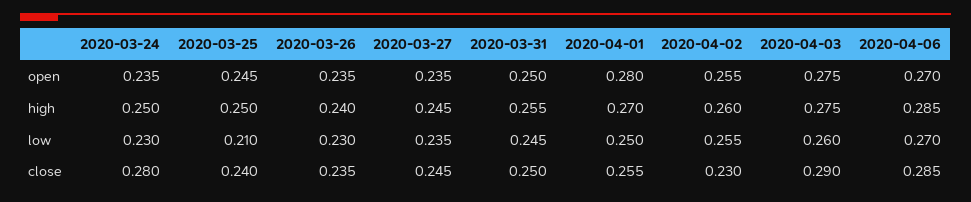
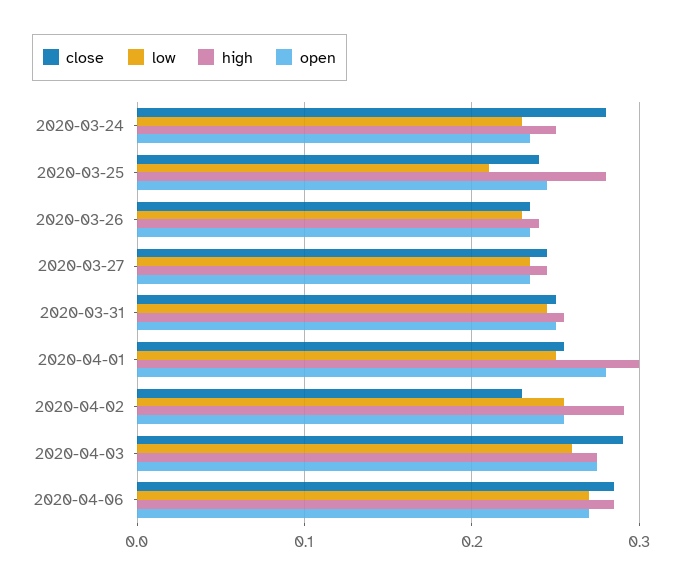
  {
    "open": {
      "2020-03-24": 0.235,
      "2020-03-25": 0.245,
      "2020-03-26": 0.235,
      "2020-03-27": 0.235,
      "2020-03-31": 0.25,
      "2020-04-01": 0.28,
      "2020-04-02": 0.255,
      "2020-04-03": 0.275,
      "2020-04-06": 0.27
    },
    "high": {
      "2020-03-24": 0.25,
-     "2020-03-25": 0.25,
+     "2020-03-25": 0.28,
      "2020-03-26": 0.24,
      "2020-03-27": 0.245,
      "2020-03-31": 0.255,
-     "2020-04-01": 0.27,
+     "2020-04-01": 0.3,
-     "2020-04-02": 0.26,
+     "2020-04-02": 0.29,
      "2020-04-03": 0.275,
      "2020-04-06": 0.285
    },
    "low": {
      "2020-03-24": 0.23,
      "2020-03-25": 0.21,
      "2020-03-26": 0.23,
      "2020-03-27": 0.235,
      "2020-03-31": 0.245,
      "2020-04-01": 0.25,
      "2020-04-02": 0.255,
      "2020-04-03": 0.26,
      "2020-04-06": 0.27
    },
    "close": {
      "2020-03-24": 0.28,
      "2020-03-25": 0.24,
      "2020-03-26": 0.235,
      "2020-03-27": 0.245,
      "2020-03-31": 0.25,
      "2020-04-01": 0.255,
      "2020-04-02": 0.23,
      "2020-04-03": 0.29,
      "2020-04-06": 0.285
    }
  }

